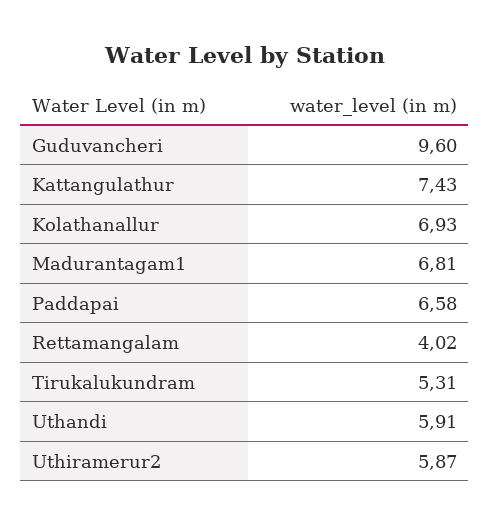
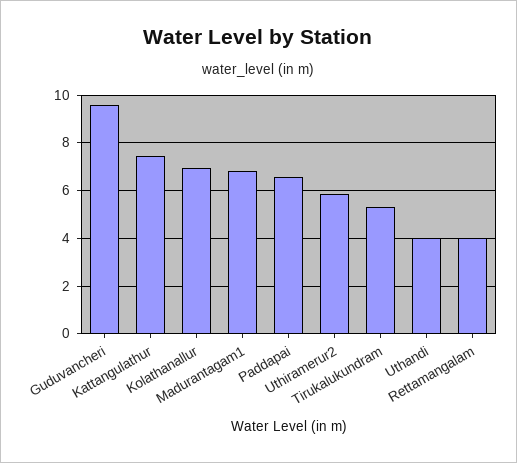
  {
    "Guduvancheri": 9.6,
    "Kattangulathur": 7.43,
    "Kolathanallur": 6.93,
    "Madurantagam1": 6.81,
    "Paddapai": 6.58,
    "Rettamangalam": 4.02,
    "Tirukalukundram": 5.31,
-   "Uthandi": 5.91,
+   "Uthandi": 4,
    "Uthiramerur2": 5.87
  }

